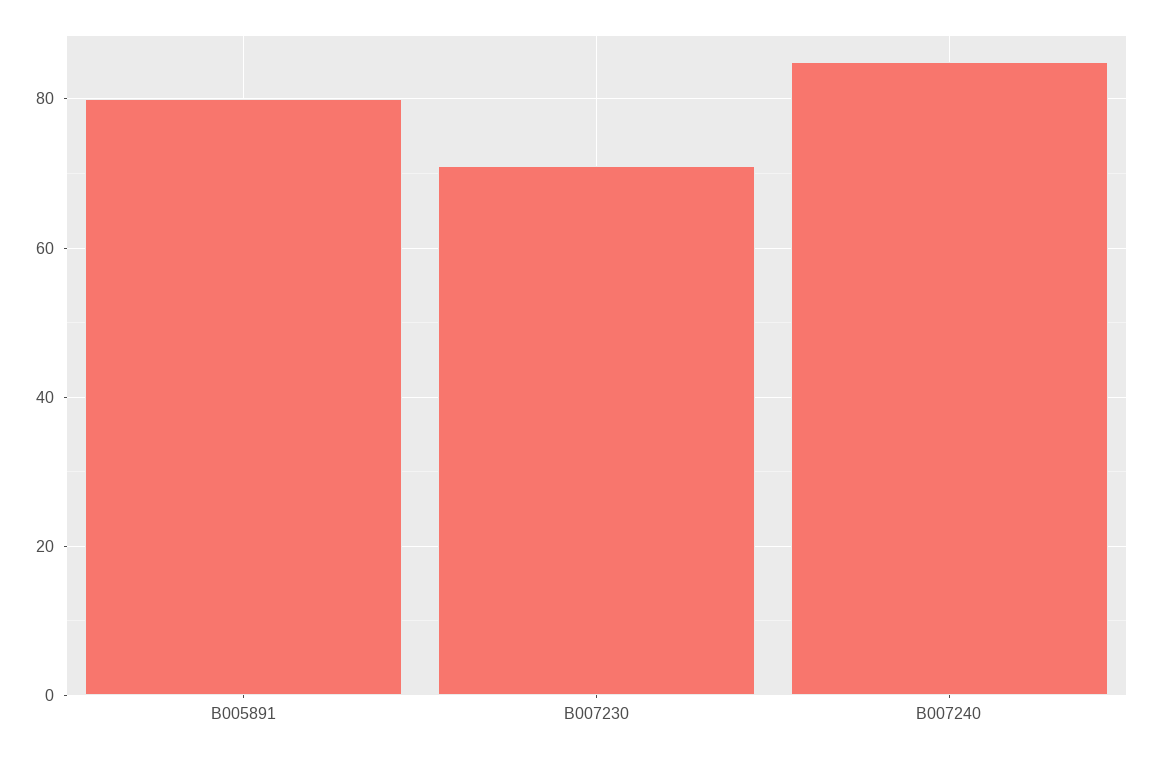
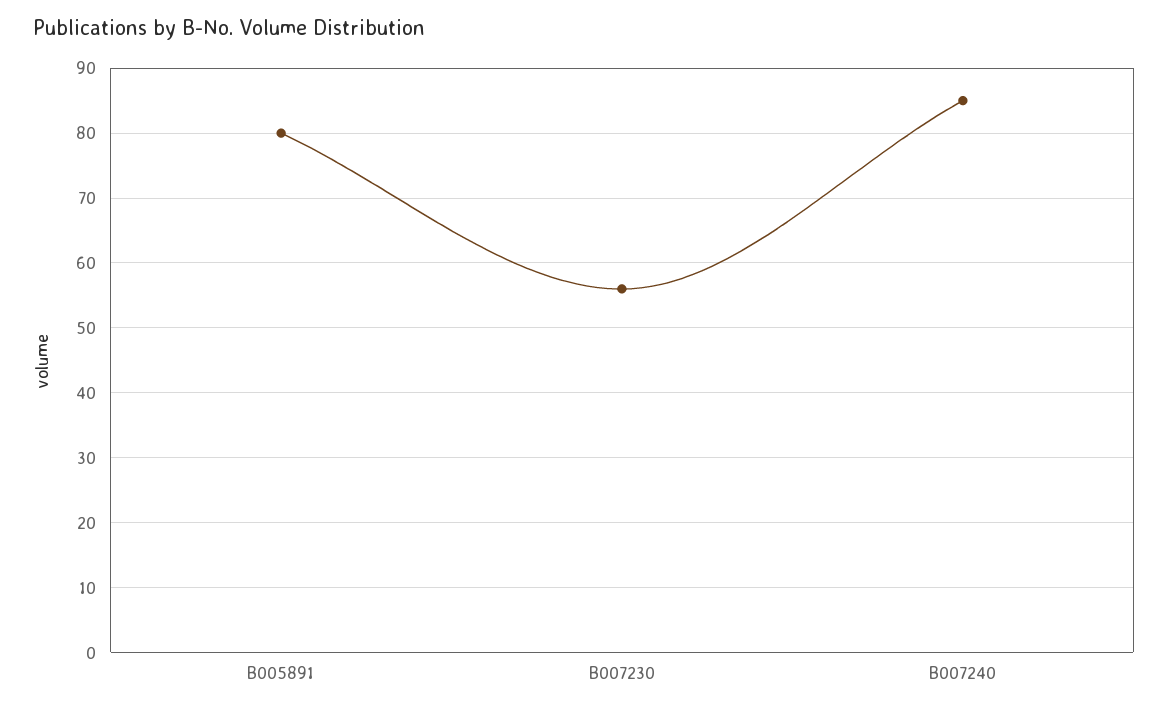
  {
    "B005891": 80,
-   "B007230": 70,
+   "B007230": 56,
    "B007240": 85
  }

